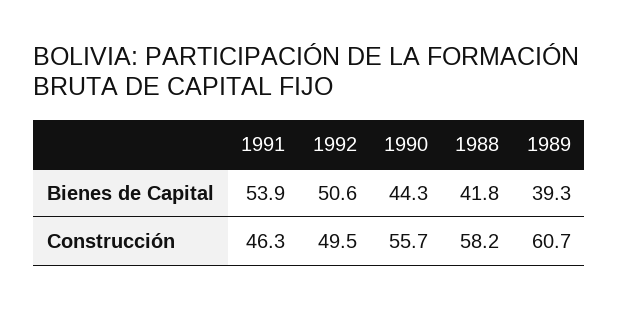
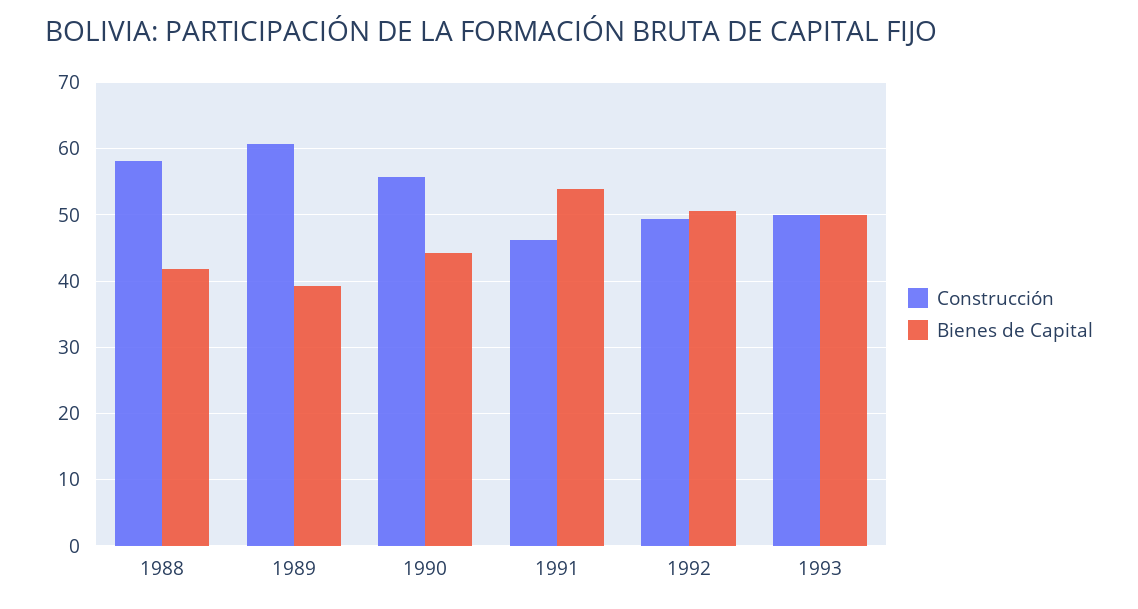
  {
    "Bienes de Capital": {
      "1991": 53.9,
      "1992": 50.6,
      "1990": 44.3,
      "1988": 41.8,
-     "1989": 39.3
+     "1989": 39.3,
+     "1993": 50
    },
    "Construcción": {
      "1991": 46.3,
      "1992": 49.5,
      "1990": 55.7,
      "1988": 58.2,
-     "1989": 60.7
+     "1989": 60.7,
+     "1993": 50
    }
  }

